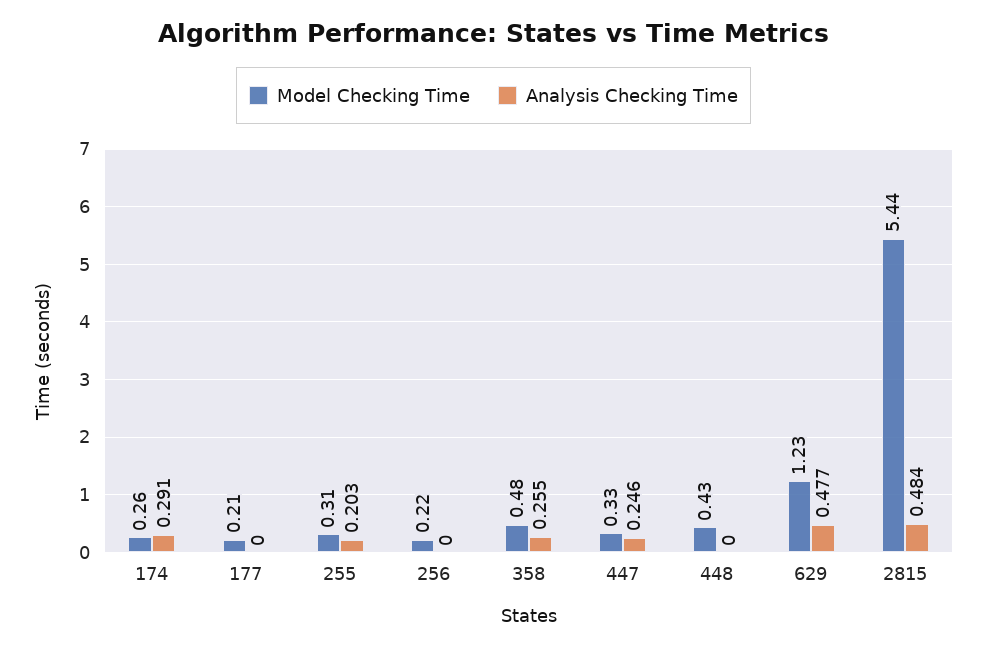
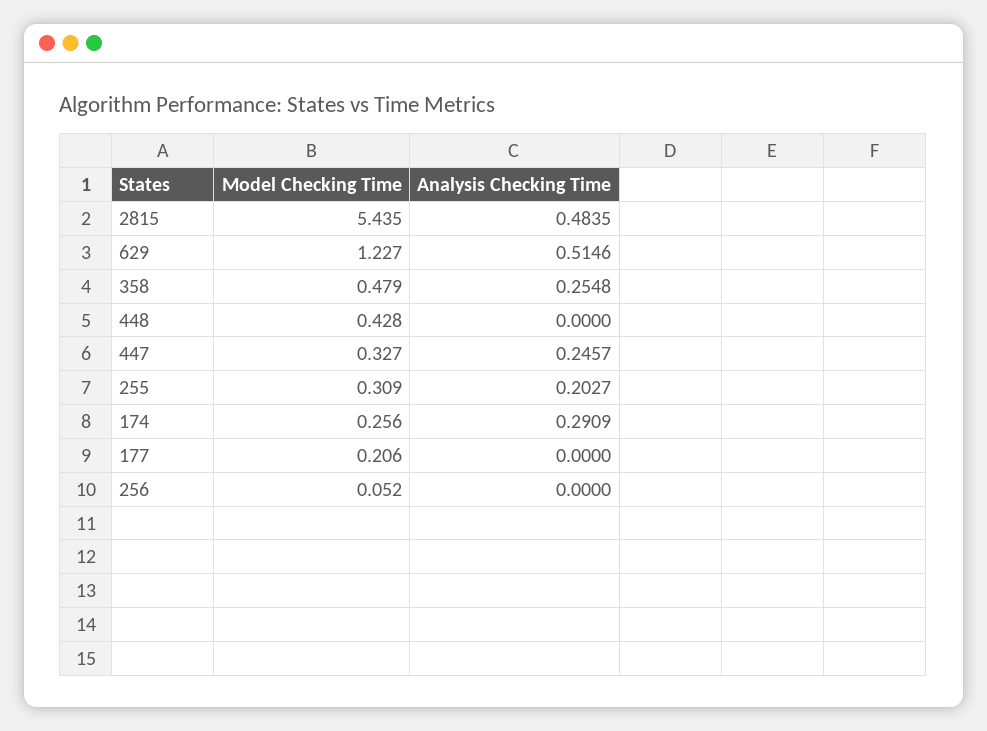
  {
    "Model Checking Time": {
      "174": 0.256,
      "177": 0.206,
      "255": 0.309,
-     "256": 0.22,
+     "256": 0.052,
      "358": 0.479,
      "447": 0.327,
      "448": 0.428,
      "629": 1.227,
      "2815": 5.435
    },
    "Analysis Checking Time": {
      "174": 0.2909,
      "177": 0,
      "255": 0.2027,
      "256": 0,
      "358": 0.2548,
      "447": 0.2457,
      "448": 0,
-     "629": 0.477,
+     "629": 0.5146,
      "2815": 0.4835
    }
  }

